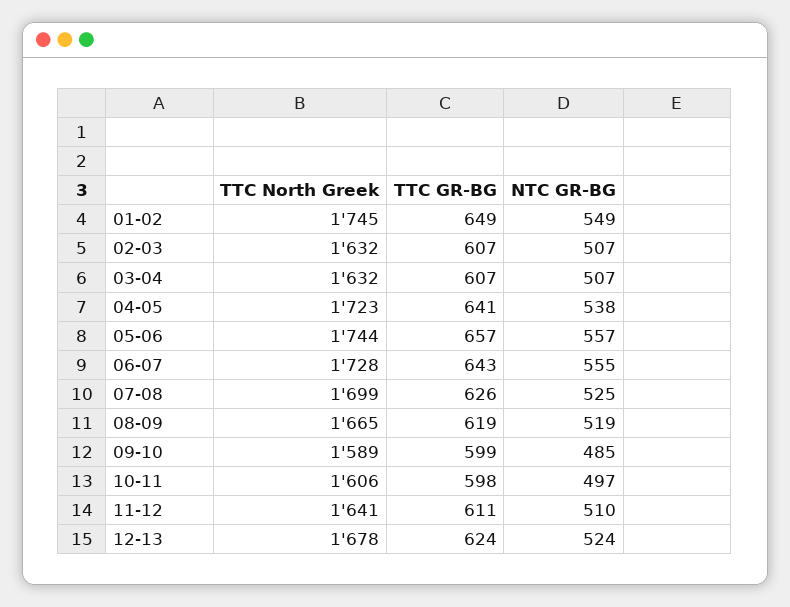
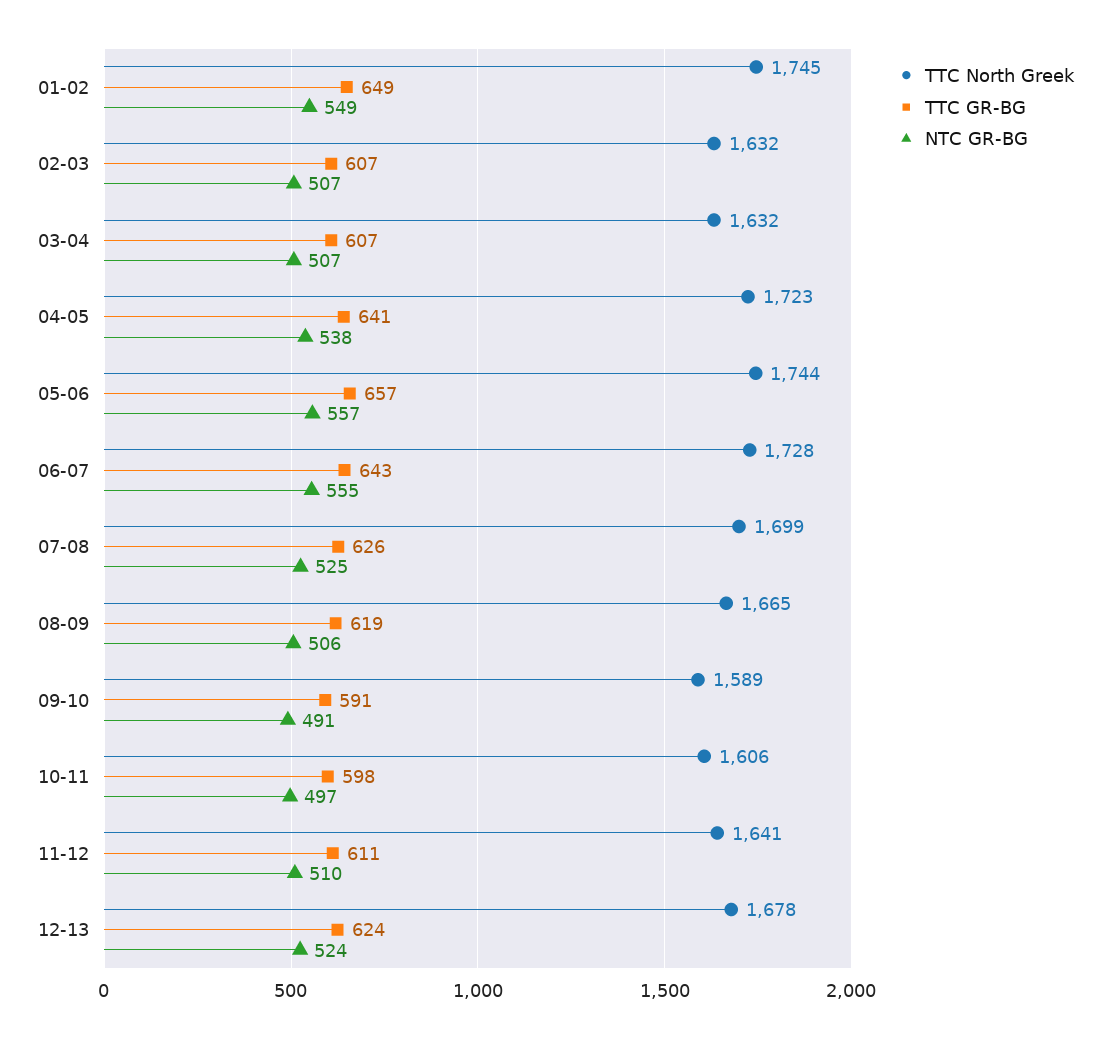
  {
    "TTC North Greek": {
      "01-02": 1745,
      "02-03": 1632,
      "03-04": 1632,
      "04-05": 1723,
      "05-06": 1744,
      "06-07": 1728,
      "07-08": 1699,
      "08-09": 1665,
      "09-10": 1589,
      "10-11": 1606,
      "11-12": 1641,
      "12-13": 1678
    },
    "TTC GR-BG": {
      "01-02": 649,
      "02-03": 607,
      "03-04": 607,
      "04-05": 641,
      "05-06": 657,
      "06-07": 643,
      "07-08": 626,
      "08-09": 619,
-     "09-10": 599,
+     "09-10": 591,
      "10-11": 598,
      "11-12": 611,
      "12-13": 624
    },
    "NTC GR-BG": {
      "01-02": 549,
      "02-03": 507,
      "03-04": 507,
      "04-05": 538,
      "05-06": 557,
      "06-07": 555,
      "07-08": 525,
-     "08-09": 519,
+     "08-09": 506,
-     "09-10": 485,
+     "09-10": 491,
      "10-11": 497,
      "11-12": 510,
      "12-13": 524
    }
  }

